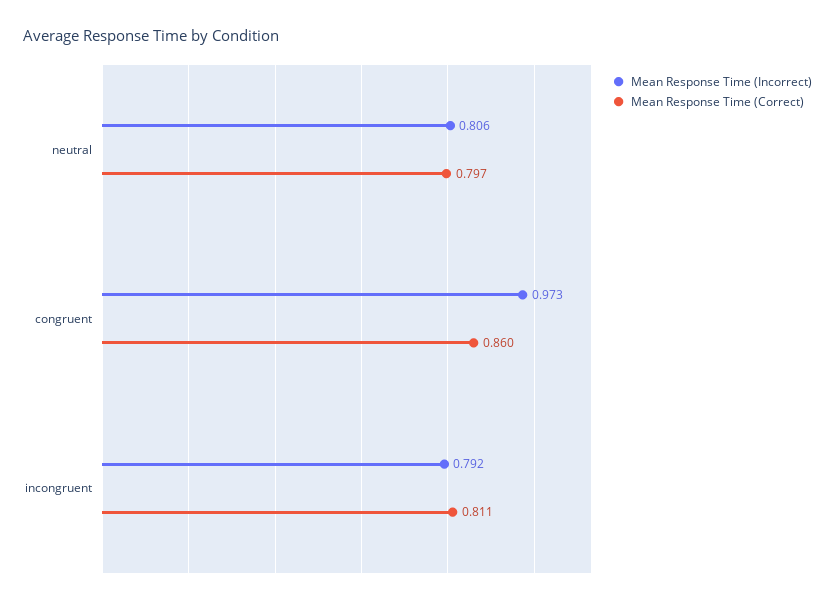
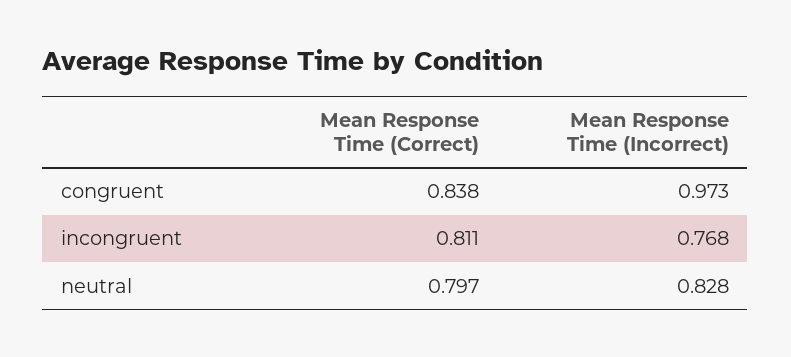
  {
    "Mean Response Time (Incorrect)": {
-     "neutral": 0.806,
+     "neutral": 0.828,
      "congruent": 0.973,
-     "incongruent": 0.792
+     "incongruent": 0.768
    },
    "Mean Response Time (Correct)": {
      "neutral": 0.797,
-     "congruent": 0.86,
+     "congruent": 0.838,
      "incongruent": 0.811
    }
  }

